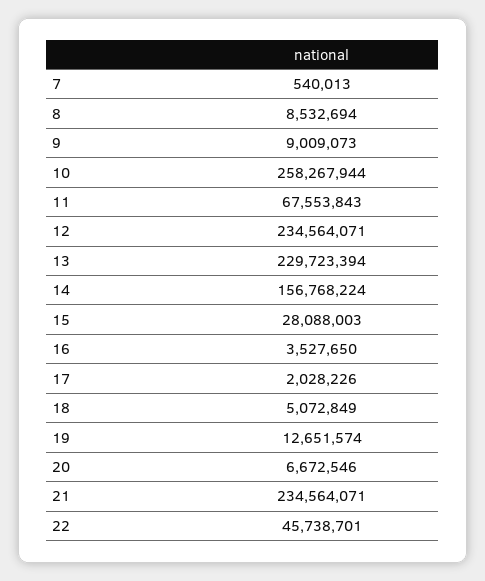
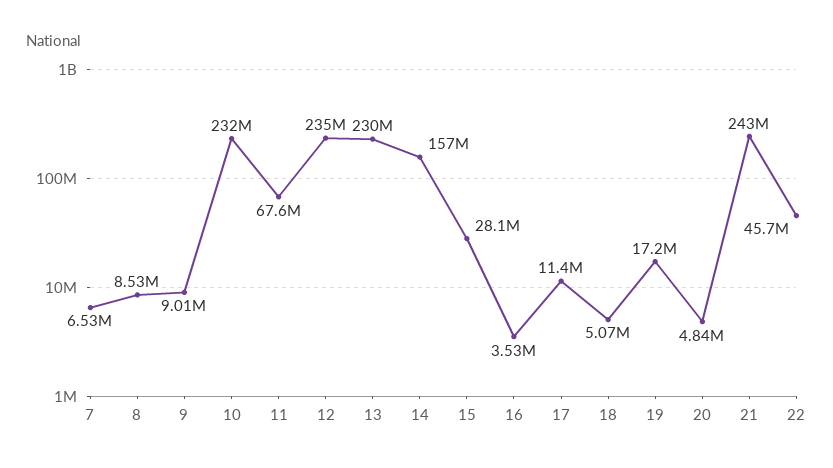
  {
-   "7": 540013,
+   "7": 6530000,
    "8": 8532694,
    "9": 9009073,
-   "10": 258267944,
+   "10": 232000000,
    "11": 67553843,
    "12": 234564071,
    "13": 229723394,
    "14": 156768224,
    "15": 28088003,
    "16": 3527650,
-   "17": 2028226,
+   "17": 11400000,
    "18": 5072849,
-   "19": 12651574,
+   "19": 17200000,
-   "20": 6672546,
+   "20": 4840000,
-   "21": 234564071,
+   "21": 243000000,
    "22": 45738701
  }

